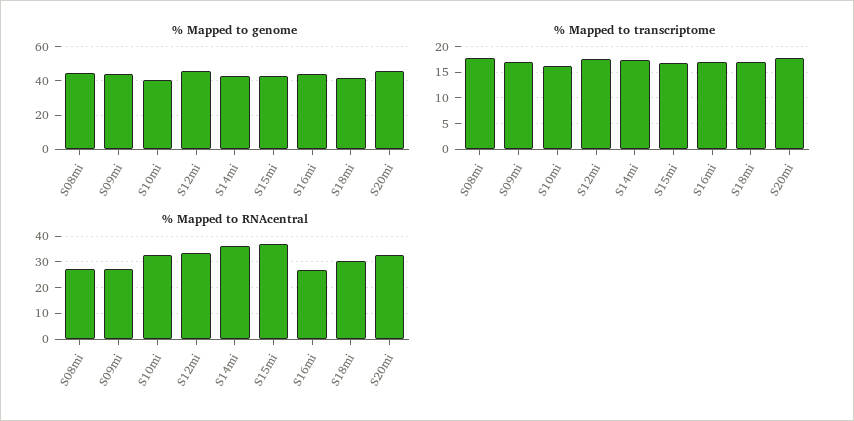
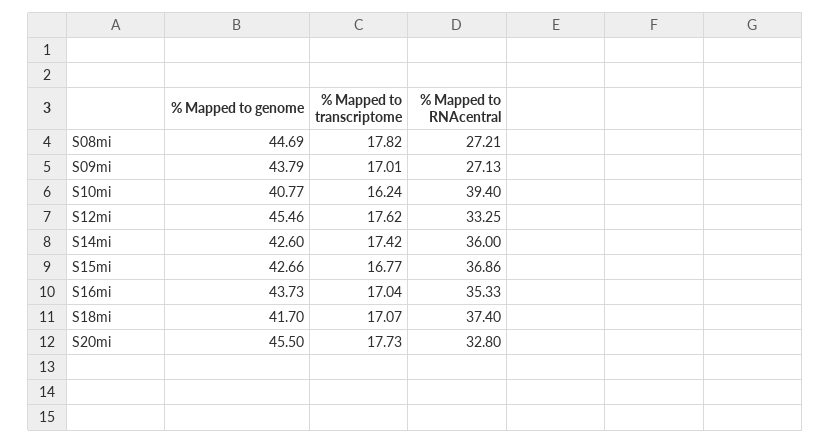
  {
    "% Mapped to genome": {
      "S08mi": 44.69,
      "S09mi": 43.79,
      "S10mi": 40.77,
      "S12mi": 45.46,
      "S14mi": 42.6,
      "S15mi": 42.66,
      "S16mi": 43.73,
      "S18mi": 41.7,
      "S20mi": 45.5
    },
    "% Mapped to transcriptome": {
      "S08mi": 17.82,
      "S09mi": 17.01,
      "S10mi": 16.24,
      "S12mi": 17.62,
      "S14mi": 17.42,
      "S15mi": 16.77,
      "S16mi": 17.04,
      "S18mi": 17.07,
      "S20mi": 17.73
    },
    "% Mapped to RNAcentral": {
      "S08mi": 27.21,
      "S09mi": 27.13,
-     "S10mi": 32.5,
+     "S10mi": 39.4,
      "S12mi": 33.25,
      "S14mi": 36,
      "S15mi": 36.86,
-     "S16mi": 27.5,
+     "S16mi": 35.33,
-     "S18mi": 30,
+     "S18mi": 37.4,
      "S20mi": 32.8
    }
  }

